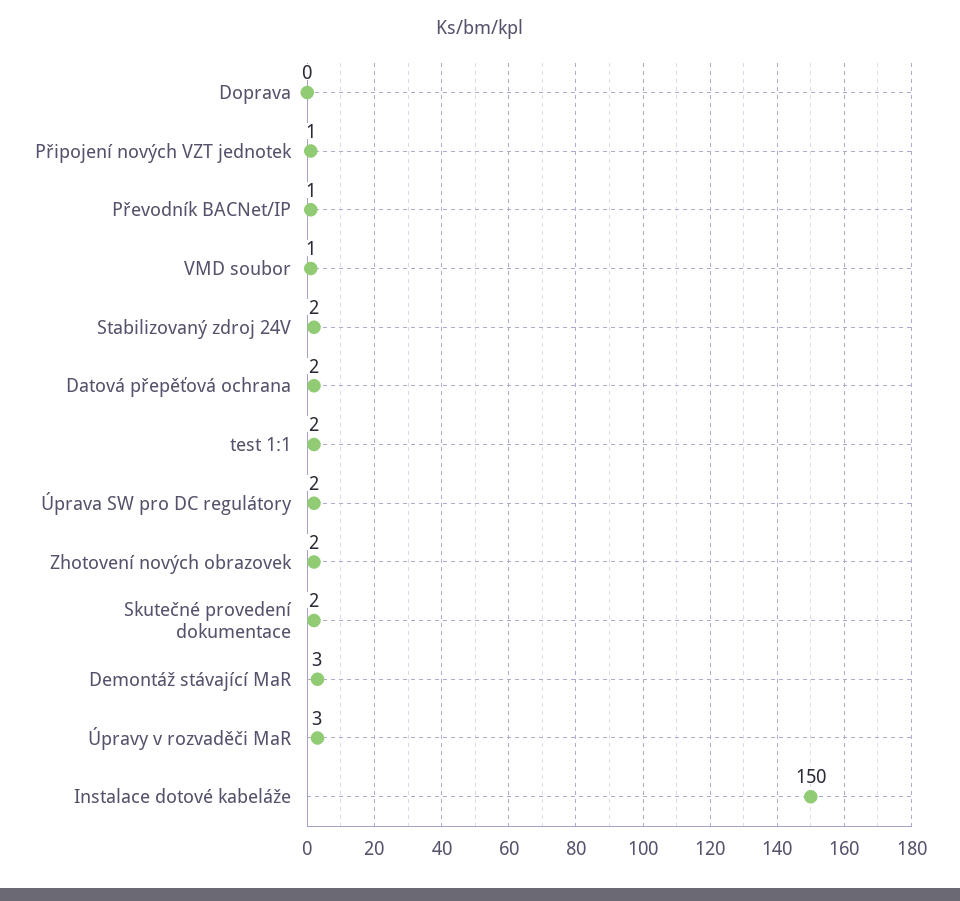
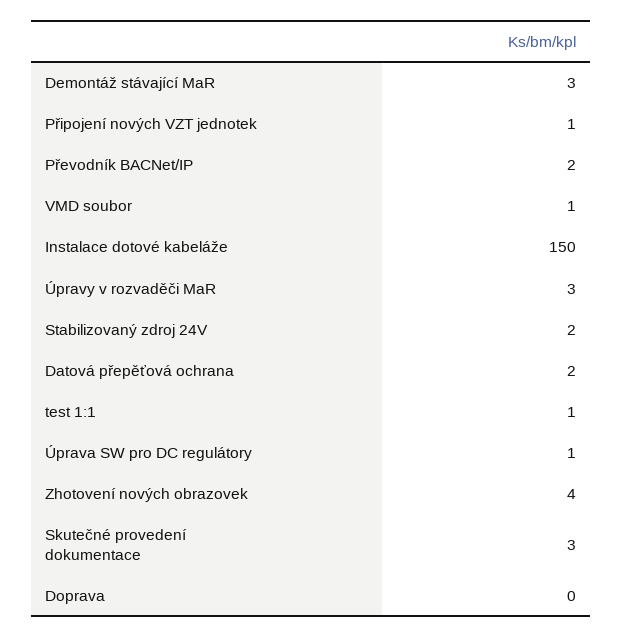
  {
    "Doprava": 0,
    "Připojení nových VZT jednotek": 1,
-   "Převodník BACNet/IP": 1,
+   "Převodník BACNet/IP": 2,
    "VMD soubor": 1,
    "Stabilizovaný zdroj 24V": 2,
    "Datová přepěťová ochrana": 2,
-   "test 1:1": 2,
+   "test 1:1": 1,
-   "Úprava SW pro DC regulátory": 2,
+   "Úprava SW pro DC regulátory": 1,
-   "Zhotovení nových obrazovek": 2,
+   "Zhotovení nových obrazovek": 4,
-   "Skutečné provedení dokumentace": 2,
+   "Skutečné provedení dokumentace": 3,
    "Demontáž stávající MaR": 3,
    "Úpravy v rozvaděči MaR": 3,
    "Instalace dotové kabeláže": 150
  }

